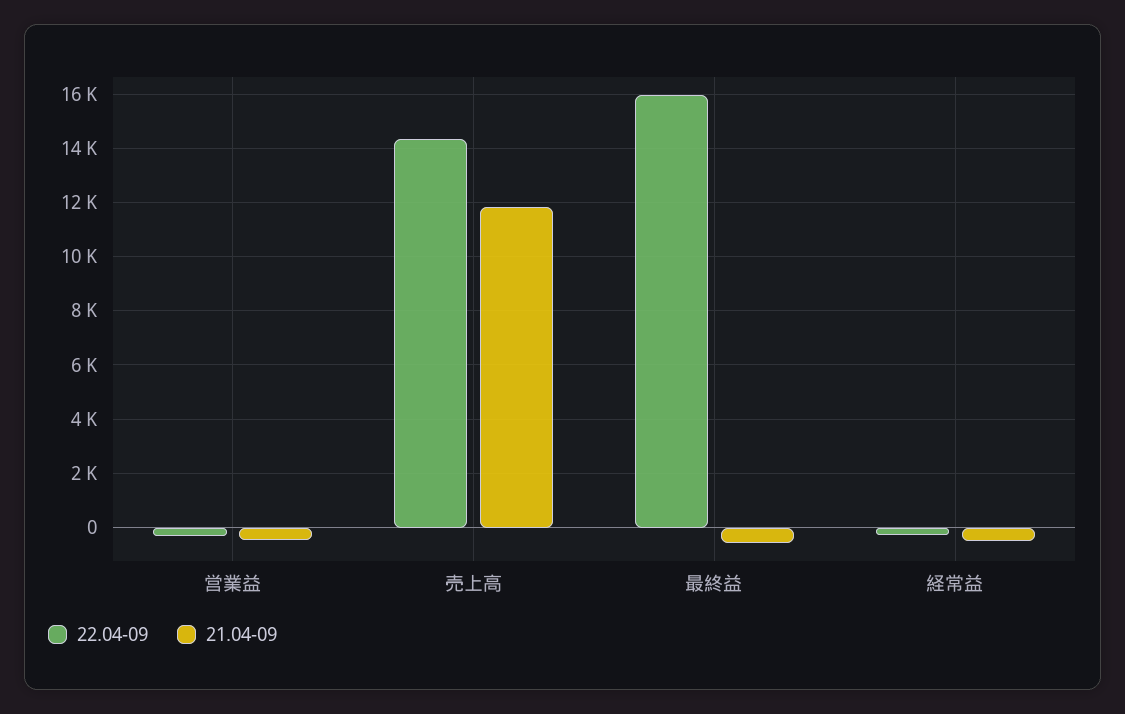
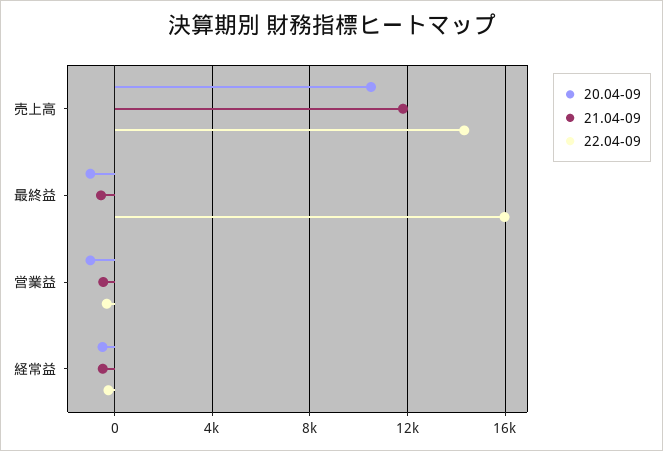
  {
    "22.04-09": {
      "営業益": -250,
      "売上高": 14250,
      "最終益": 16000,
      "経常益": -250
    },
    "21.04-09": {
      "営業益": -500,
      "売上高": 11750,
      "最終益": -500,
      "経常益": -500
-   }
+   },
+   "20.04-09": {
+     "売上高": 10500,
+     "最終益": -1000,
+     "営業益": -1000,
+     "経常益": -500
+   }
  }

